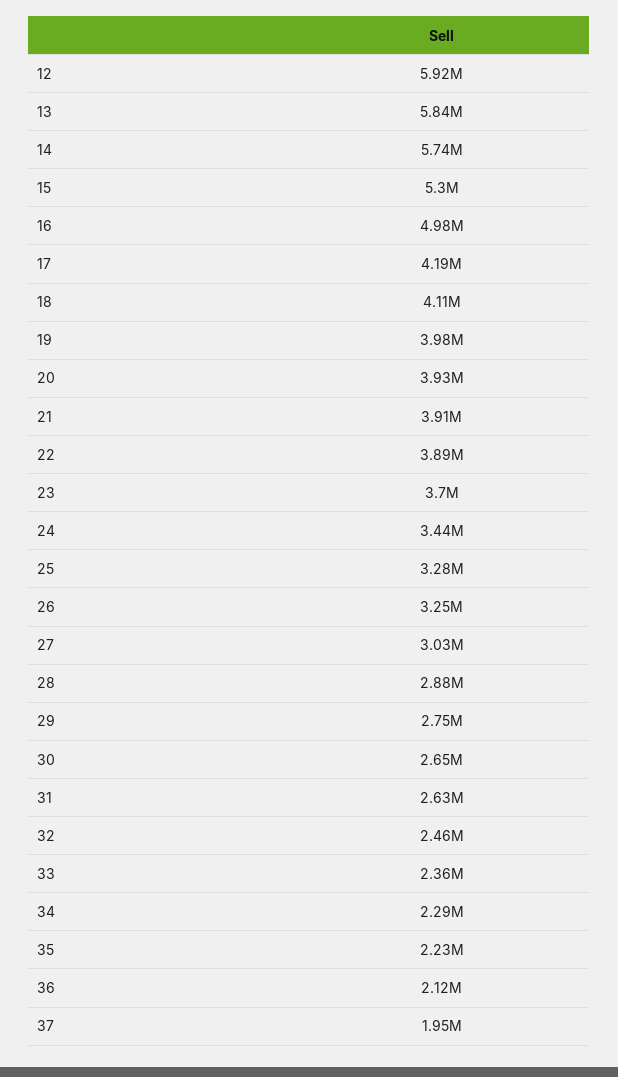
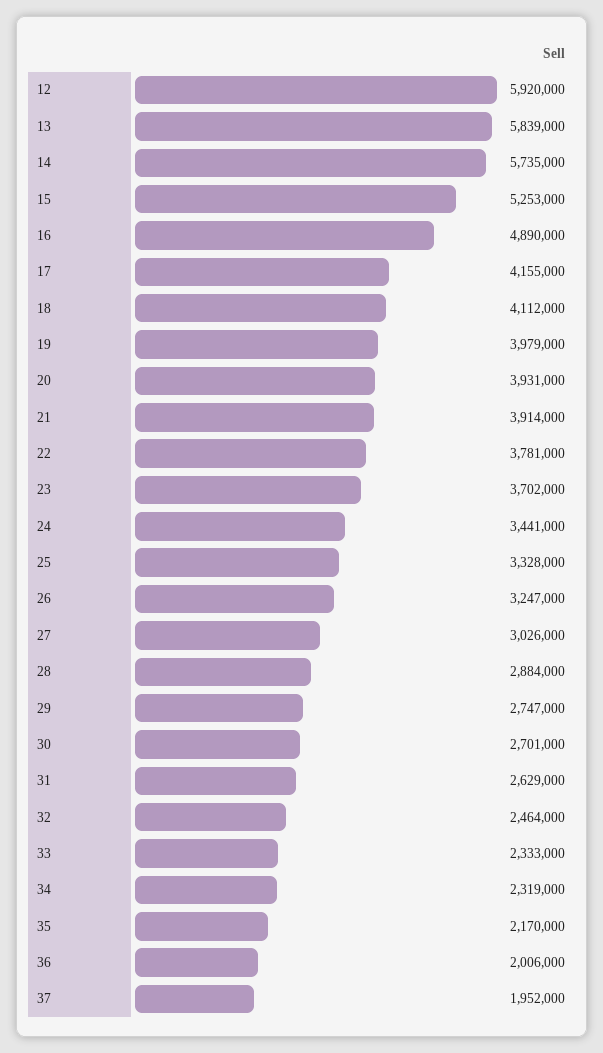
  {
    "12": 5920000,
    "13": 5839000,
    "14": 5735000,
-   "15": 5300000,
+   "15": 5253000,
-   "16": 4980000,
+   "16": 4890000,
-   "17": 4190000,
+   "17": 4155000,
    "18": 4112000,
    "19": 3979000,
    "20": 3931000,
    "21": 3914000,
-   "22": 3890000,
+   "22": 3781000,
    "23": 3702000,
    "24": 3441000,
-   "25": 3280000,
+   "25": 3328000,
    "26": 3247000,
    "27": 3026000,
    "28": 2884000,
    "29": 2747000,
-   "30": 2650000,
+   "30": 2701000,
    "31": 2629000,
    "32": 2464000,
-   "33": 2360000,
+   "33": 2333000,
-   "34": 2290000,
+   "34": 2319000,
-   "35": 2230000,
+   "35": 2170000,
-   "36": 2120000,
+   "36": 2006000,
    "37": 1952000
  }

